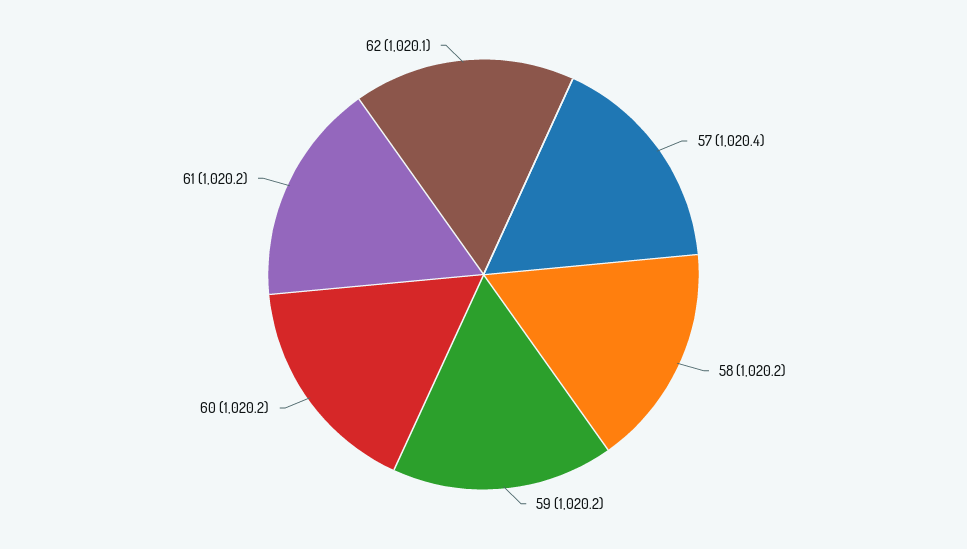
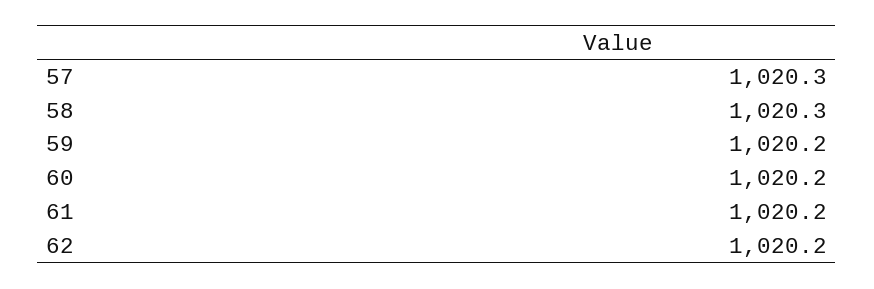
  {
-   "57": 1020.4,
+   "57": 1020.3,
-   "58": 1020.2,
+   "58": 1020.3,
    "59": 1020.2,
    "60": 1020.2,
    "61": 1020.2,
-   "62": 1020.1
+   "62": 1020.2
  }

